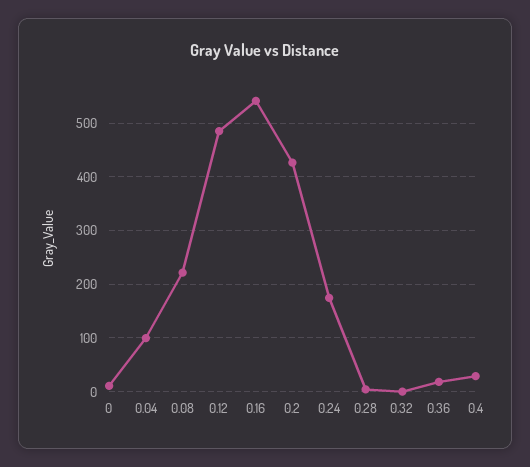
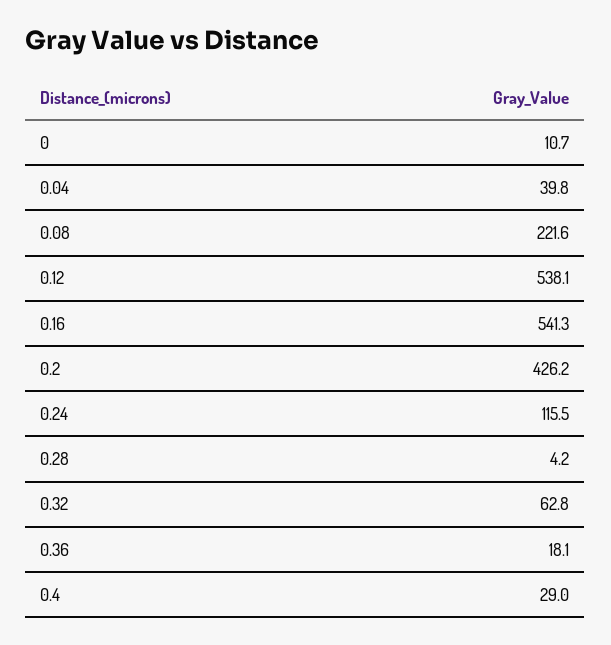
  {
    "0": 10.7,
-   "0.04": 100,
+   "0.04": 39.8,
    "0.08": 221.6,
-   "0.12": 480,
+   "0.12": 538.1,
    "0.16": 541.3,
    "0.2": 426.2,
-   "0.24": 180,
+   "0.24": 115.5,
    "0.28": 4.2,
-   "0.32": 0,
+   "0.32": 62.8,
    "0.36": 18.1,
    "0.4": 29
  }

